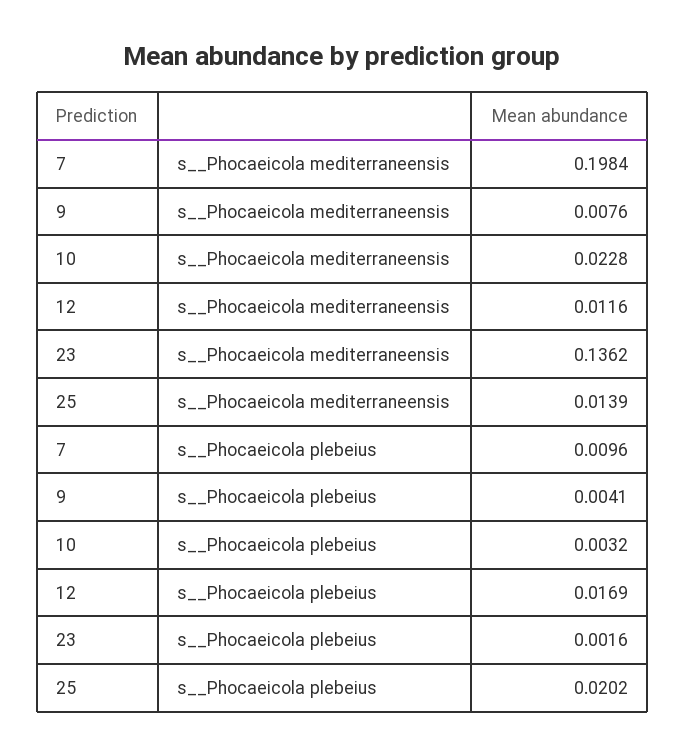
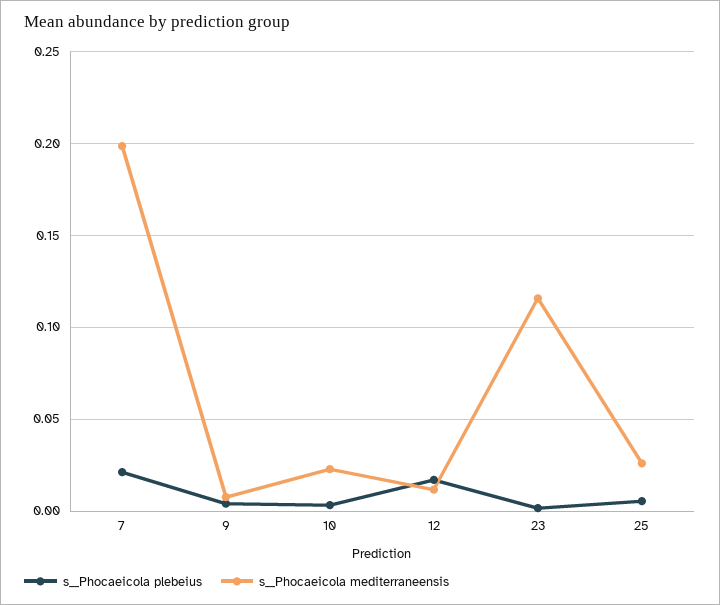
  {
    "s__Phocaeicola mediterraneensis": {
      "7": 0.1984,
      "9": 0.0076,
      "10": 0.0228,
      "12": 0.0116,
-     "23": 0.1362,
+     "23": 0.115,
-     "25": 0.0139
+     "25": 0.025
    },
    "s__Phocaeicola plebeius": {
-     "7": 0.0096,
+     "7": 0.02,
      "9": 0.0041,
      "10": 0.0032,
      "12": 0.0169,
      "23": 0.0016,
-     "25": 0.0202
+     "25": 0.005
    }
  }

